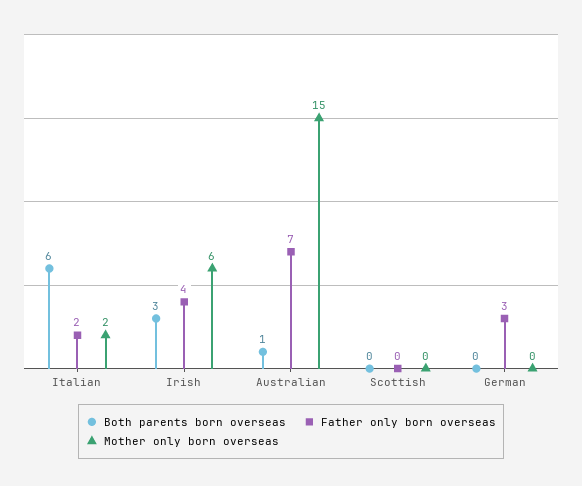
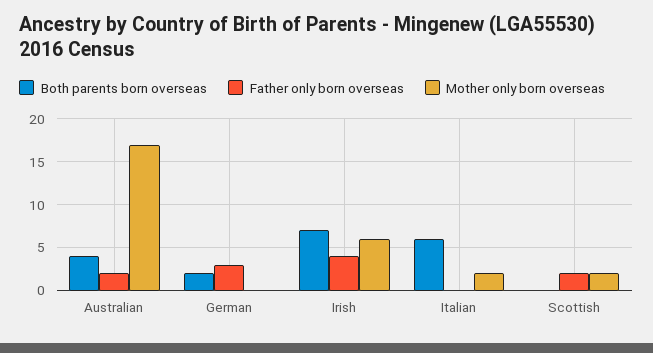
  {
    "Both parents born overseas": {
      "Italian": 6,
-     "Irish": 3,
+     "Irish": 7,
-     "Australian": 1,
+     "Australian": 4,
      "Scottish": 0,
-     "German": 0
+     "German": 2
    },
    "Father only born overseas": {
-     "Italian": 2,
+     "Italian": 0,
      "Irish": 4,
-     "Australian": 7,
+     "Australian": 2,
-     "Scottish": 0,
+     "Scottish": 2,
      "German": 3
    },
    "Mother only born overseas": {
      "Italian": 2,
      "Irish": 6,
-     "Australian": 15,
+     "Australian": 17,
-     "Scottish": 0,
+     "Scottish": 2,
      "German": 0
    }
  }

